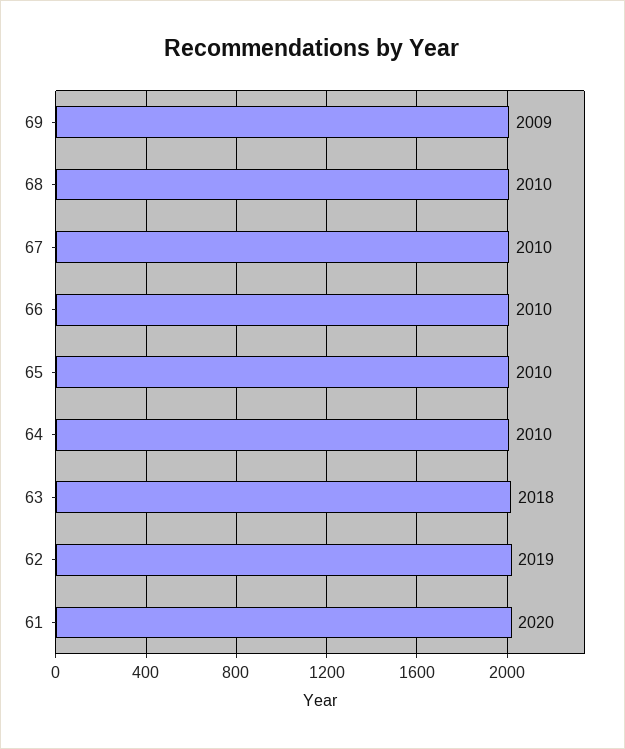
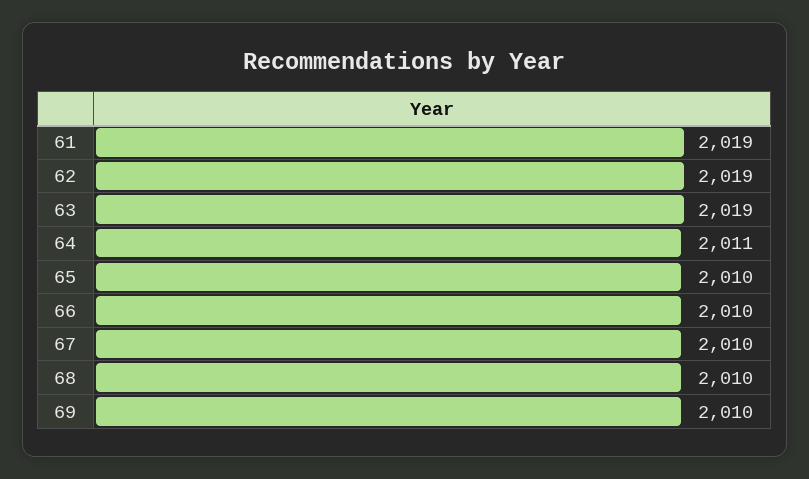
  {
-   "69": 2009,
+   "69": 2010,
    "68": 2010,
    "67": 2010,
    "66": 2010,
    "65": 2010,
-   "64": 2010,
+   "64": 2011,
-   "63": 2018,
+   "63": 2019,
    "62": 2019,
-   "61": 2020
+   "61": 2019
  }

